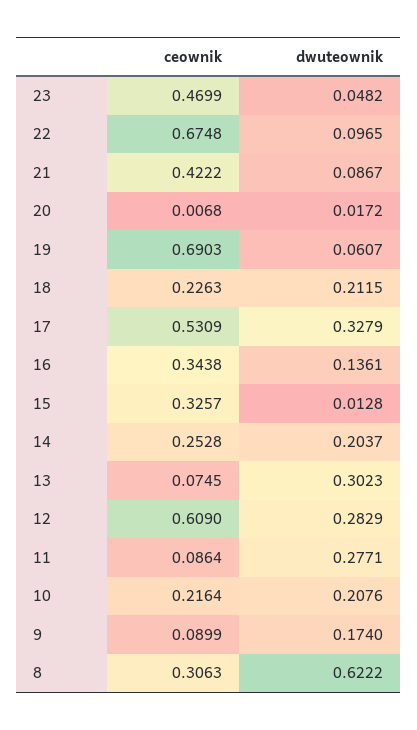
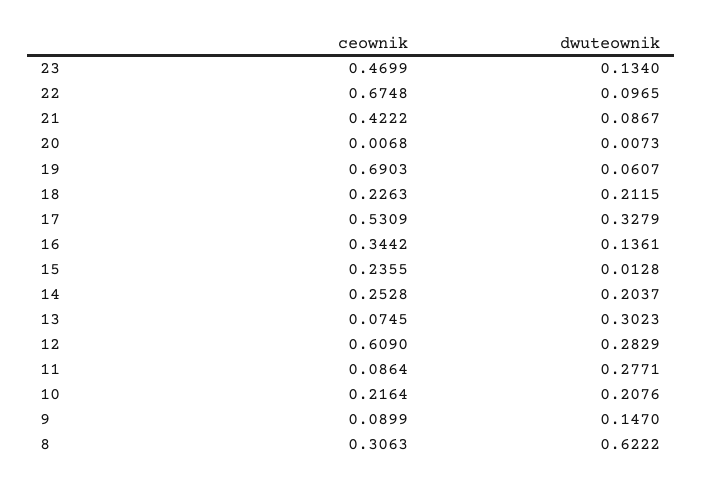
  {
    "ceownik": {
      "23": 0.4699,
      "22": 0.6748,
      "21": 0.4222,
      "20": 0.0068,
      "19": 0.6903,
      "18": 0.2263,
      "17": 0.5309,
-     "16": 0.3438,
+     "16": 0.3442,
-     "15": 0.3257,
+     "15": 0.2355,
      "14": 0.2528,
      "13": 0.0745,
      "12": 0.609,
      "11": 0.0864,
      "10": 0.2164,
      "9": 0.0899,
      "8": 0.3063
    },
    "dwuteownik": {
-     "23": 0.0482,
+     "23": 0.134,
      "22": 0.0965,
      "21": 0.0867,
-     "20": 0.0172,
+     "20": 0.0073,
      "19": 0.0607,
      "18": 0.2115,
      "17": 0.3279,
      "16": 0.1361,
      "15": 0.0128,
      "14": 0.2037,
      "13": 0.3023,
      "12": 0.2829,
      "11": 0.2771,
      "10": 0.2076,
-     "9": 0.174,
+     "9": 0.147,
      "8": 0.6222
    }
  }

